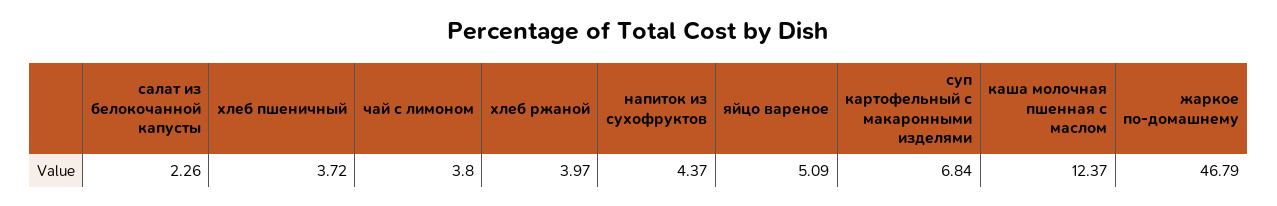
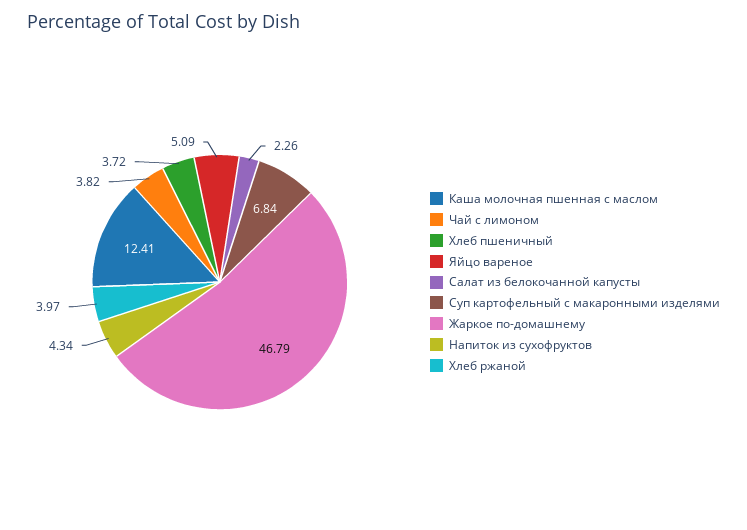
  {
    "салат из белокочанной капусты": 2.26,
    "хлеб пшеничный": 3.72,
-   "чай с лимоном": 3.8,
+   "чай с лимоном": 3.82,
    "хлеб ржаной": 3.97,
-   "напиток из сухофруктов": 4.37,
+   "напиток из сухофруктов": 4.34,
    "яйцо вареное": 5.09,
    "суп картофельный с макаронными изделями": 6.84,
-   "каша молочная пшенная с маслом": 12.37,
+   "каша молочная пшенная с маслом": 12.41,
    "жаркое по-домашнему": 46.79
  }

